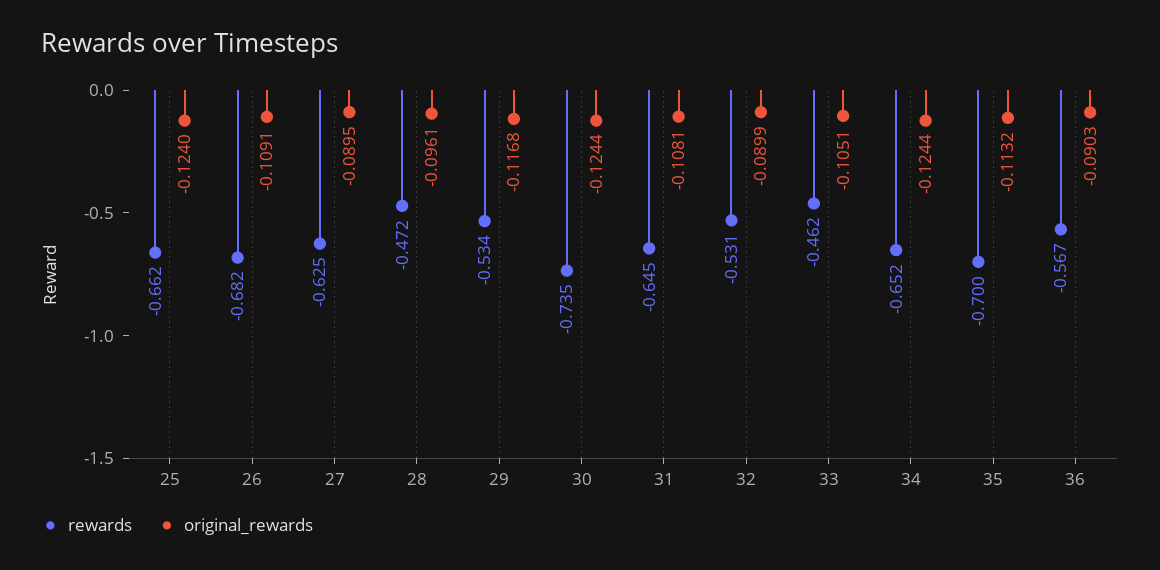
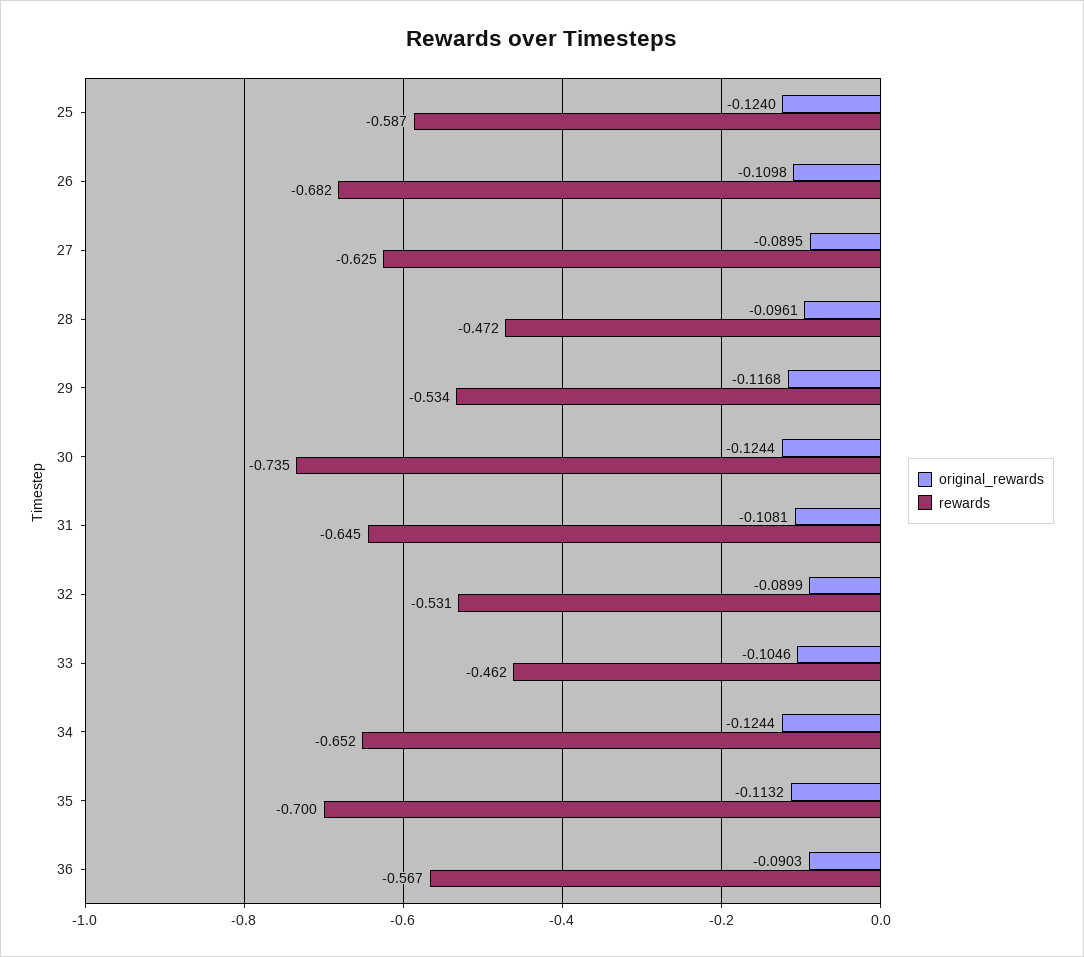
  {
    "rewards": {
-     "25": -0.662,
+     "25": -0.587,
      "26": -0.682,
      "27": -0.625,
      "28": -0.472,
      "29": -0.534,
      "30": -0.735,
      "31": -0.645,
      "32": -0.531,
      "33": -0.462,
      "34": -0.652,
      "35": -0.7,
      "36": -0.567
    },
    "original_rewards": {
      "25": -0.124,
-     "26": -0.1091,
+     "26": -0.1098,
      "27": -0.0895,
      "28": -0.0961,
      "29": -0.1168,
      "30": -0.1244,
      "31": -0.1081,
      "32": -0.0899,
-     "33": -0.1051,
+     "33": -0.1046,
      "34": -0.1244,
      "35": -0.1132,
      "36": -0.0903
    }
  }

